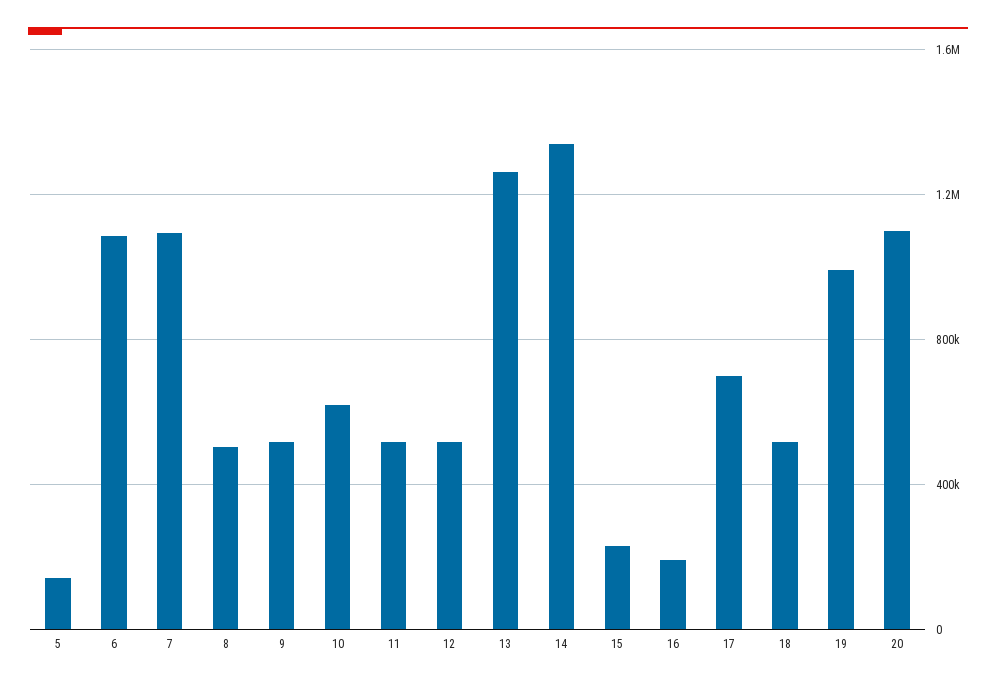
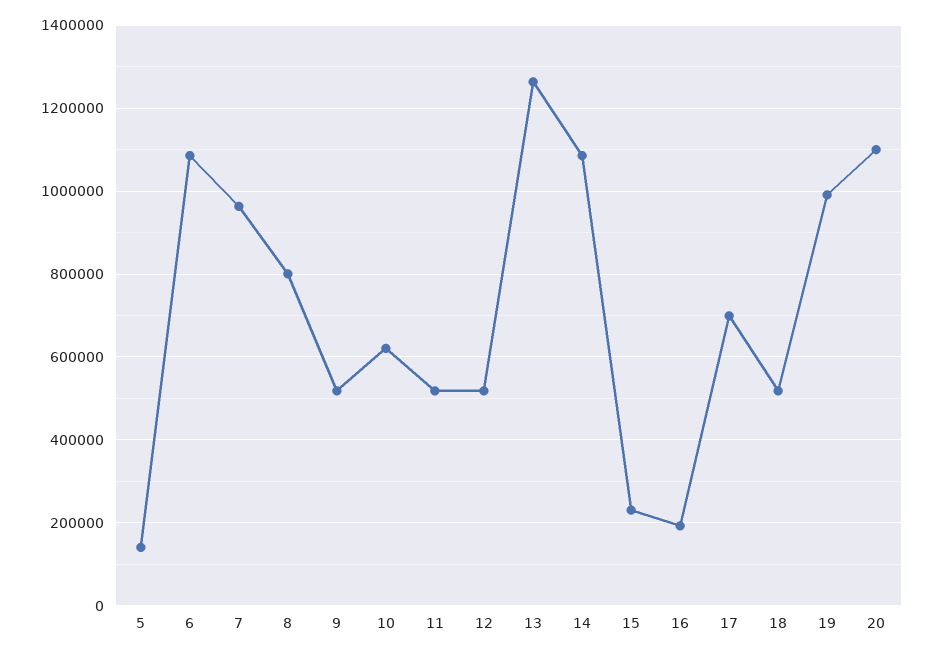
  {
    "5": 140000,
    "6": 1080000,
-   "7": 1100000,
+   "7": 960000,
-   "8": 500000,
+   "8": 800000,
    "9": 520000,
    "10": 620000,
    "11": 520000,
    "12": 520000,
    "13": 1260000,
-   "14": 1350000,
+   "14": 1080000,
    "15": 240000,
    "16": 200000,
    "17": 700000,
    "18": 520000,
    "19": 1000000,
    "20": 1100000
  }

